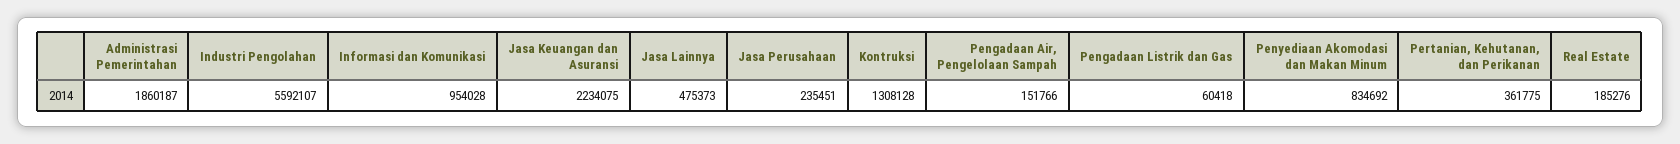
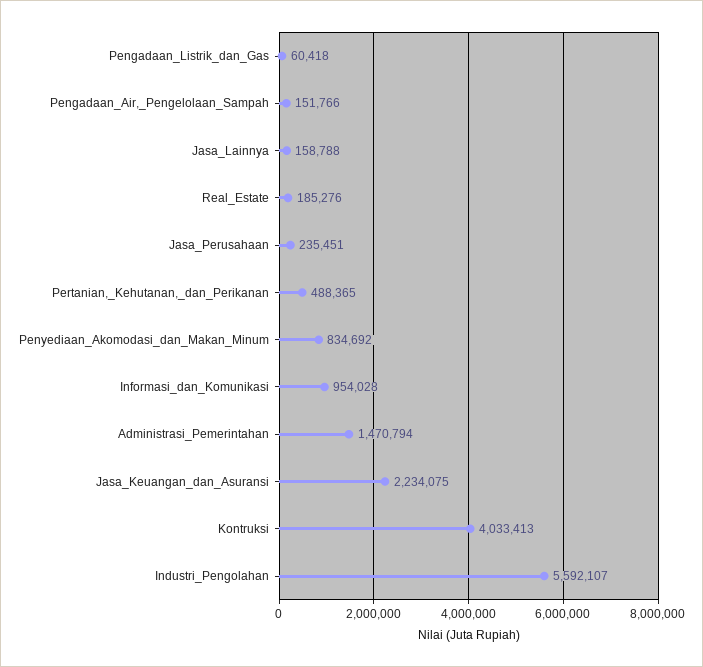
  {
-   "Administrasi Pemerintahan": 1860187,
+   "Administrasi Pemerintahan": 1470794,
    "Industri Pengolahan": 5592107,
    "Informasi dan Komunikasi": 954028,
    "Jasa Keuangan dan Asuransi": 2234075,
-   "Jasa Lainnya": 475373,
+   "Jasa Lainnya": 158788,
    "Jasa Perusahaan": 235451,
-   "Kontruksi": 1308128,
+   "Kontruksi": 4033413,
    "Pengadaan Air, Pengelolaan Sampah": 151766,
    "Pengadaan Listrik dan Gas": 60418,
    "Penyediaan Akomodasi dan Makan Minum": 834692,
-   "Pertanian, Kehutanan, dan Perikanan": 361775,
+   "Pertanian, Kehutanan, dan Perikanan": 488365,
    "Real Estate": 185276
  }

